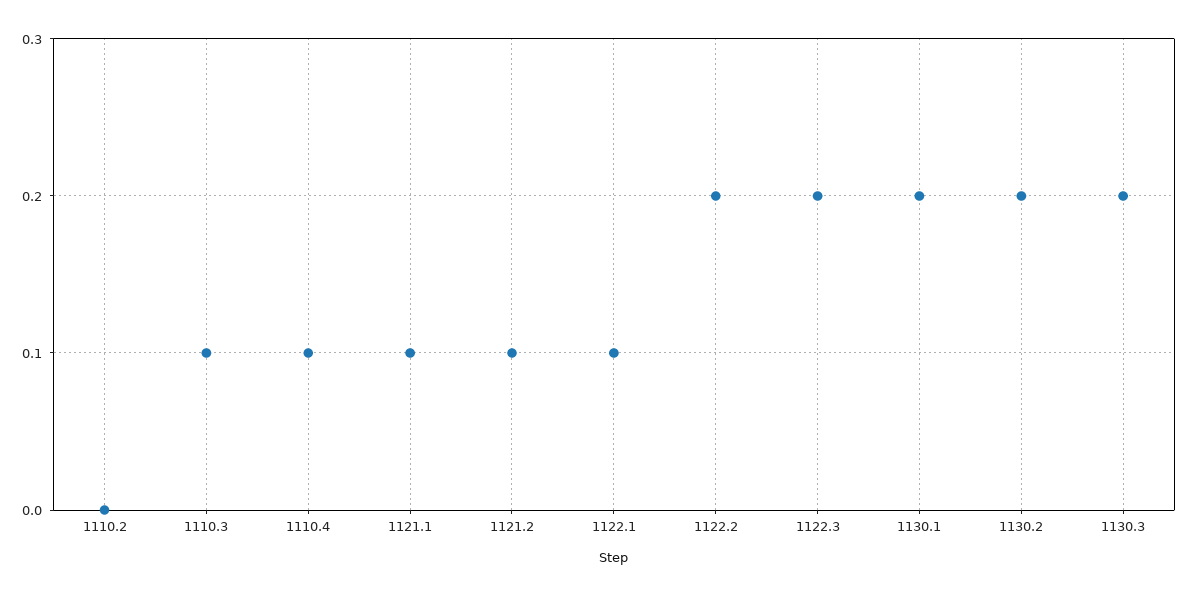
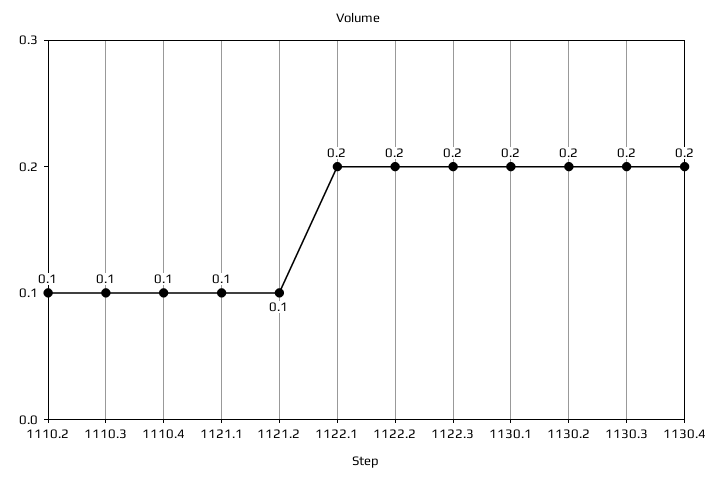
  {
-   "1110.2": 0,
+   "1110.2": 0.1,
    "1110.3": 0.1,
    "1110.4": 0.1,
    "1121.1": 0.1,
    "1121.2": 0.1,
-   "1122.1": 0.1,
+   "1122.1": 0.2,
    "1122.2": 0.2,
    "1122.3": 0.2,
    "1130.1": 0.2,
    "1130.2": 0.2,
-   "1130.3": 0.2
+   "1130.3": 0.2,
+   "1130.4": 0.2
  }

